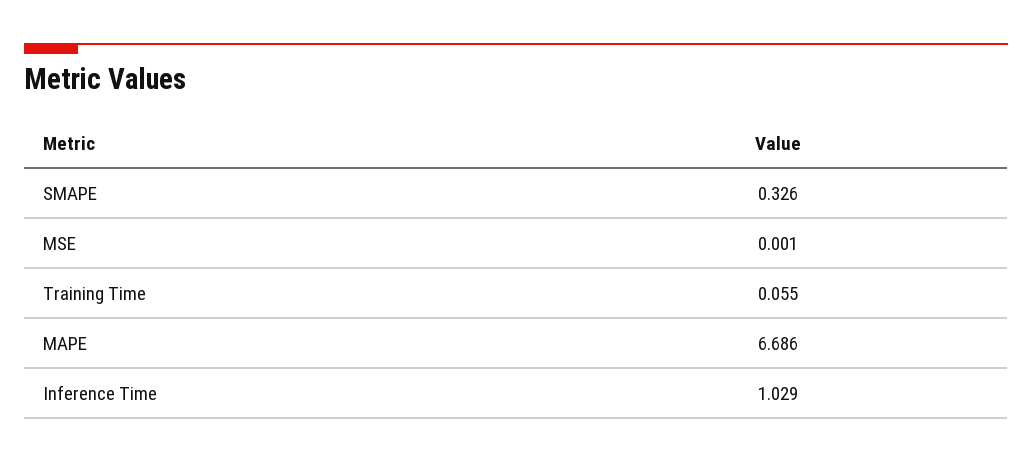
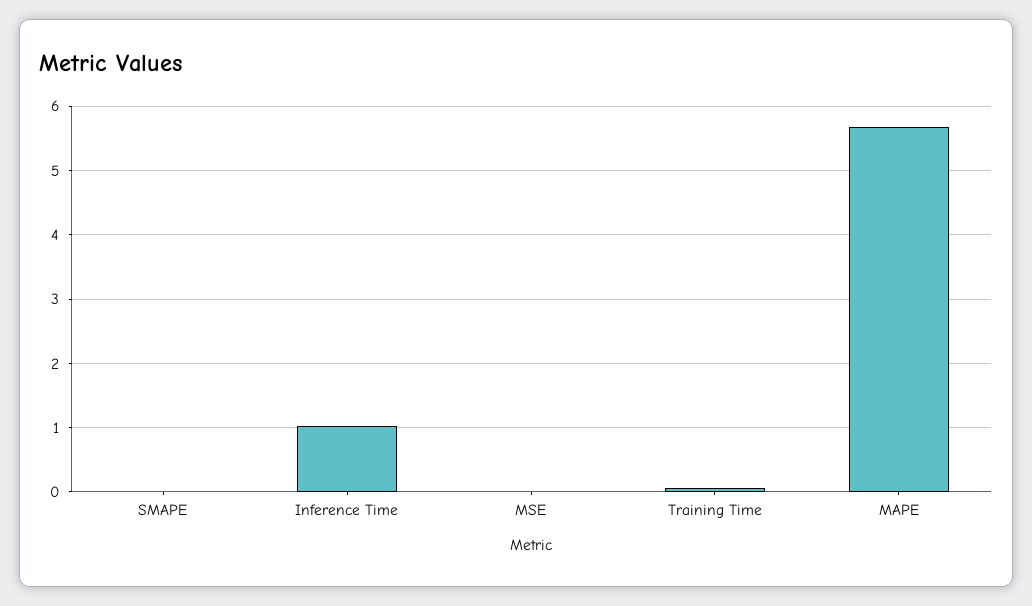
  {
-   "SMAPE": 0.326,
+   "SMAPE": 0,
    "MSE": 0.001,
    "Training Time": 0.055,
-   "MAPE": 6.686,
+   "MAPE": 5.7,
    "Inference Time": 1.029
  }

